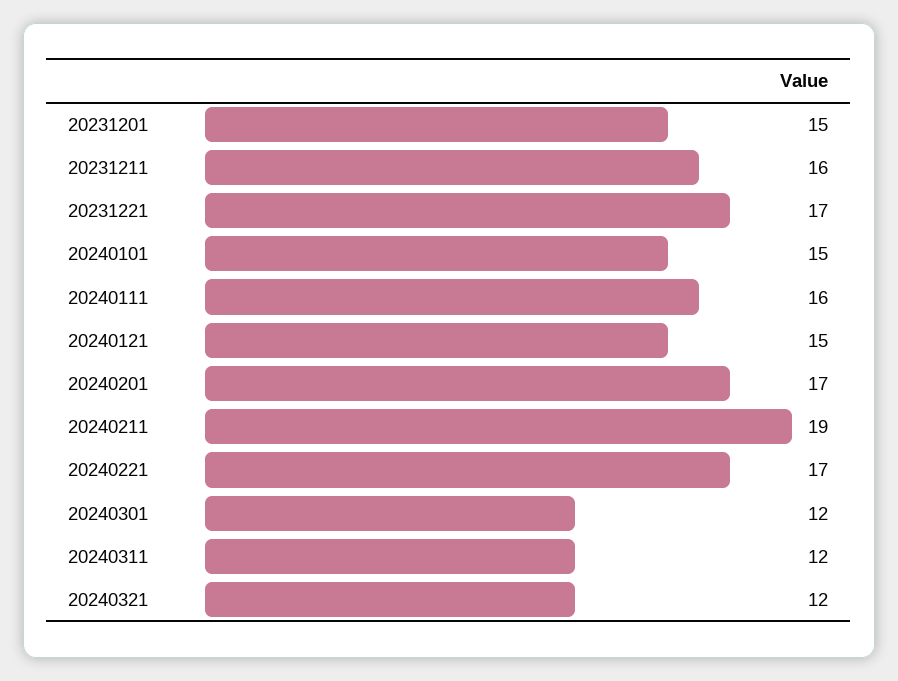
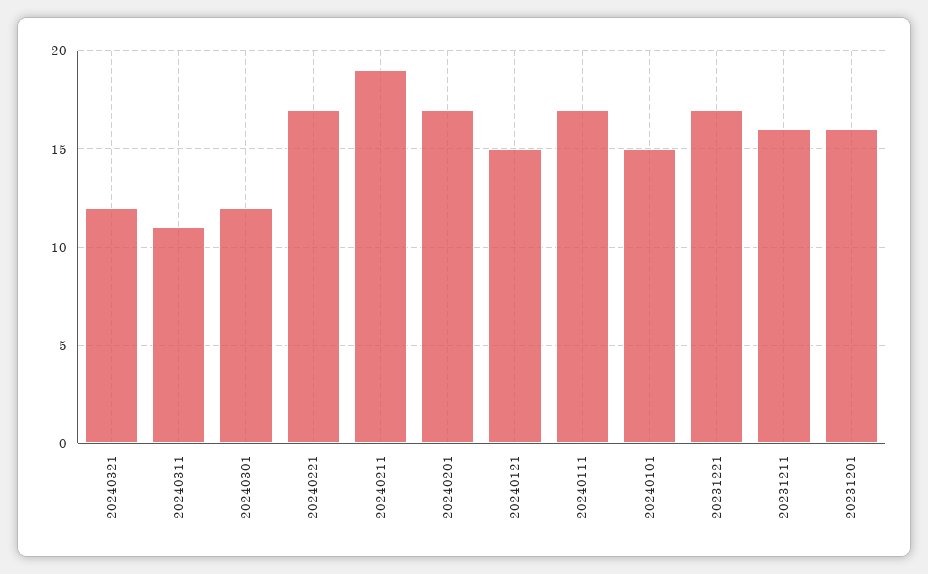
  {
-   "20231201": 15,
+   "20231201": 16,
    "20231211": 16,
    "20231221": 17,
    "20240101": 15,
-   "20240111": 16,
+   "20240111": 17,
    "20240121": 15,
    "20240201": 17,
    "20240211": 19,
    "20240221": 17,
    "20240301": 12,
-   "20240311": 12,
+   "20240311": 11,
    "20240321": 12
  }

